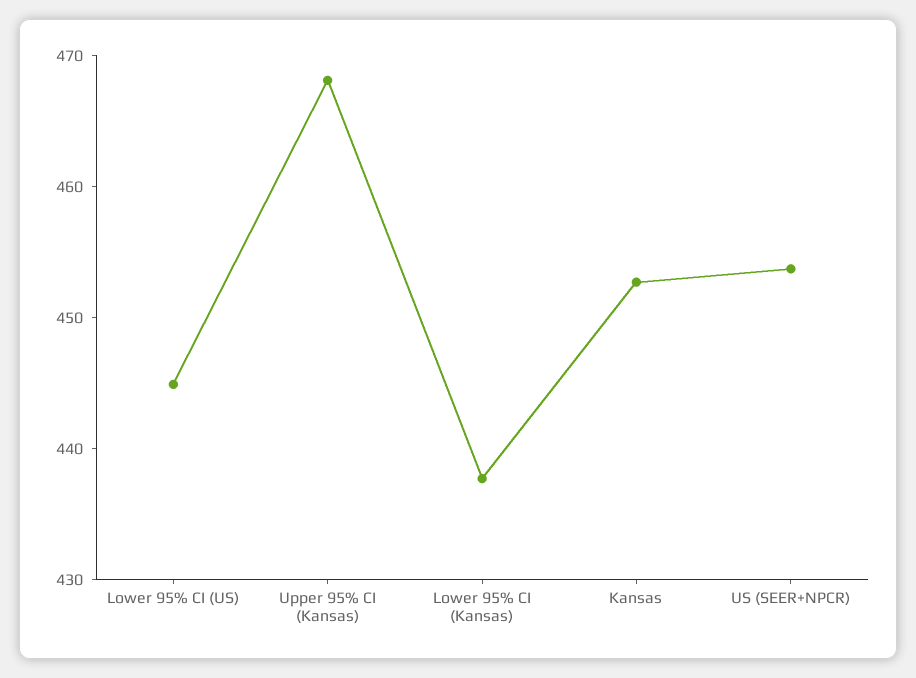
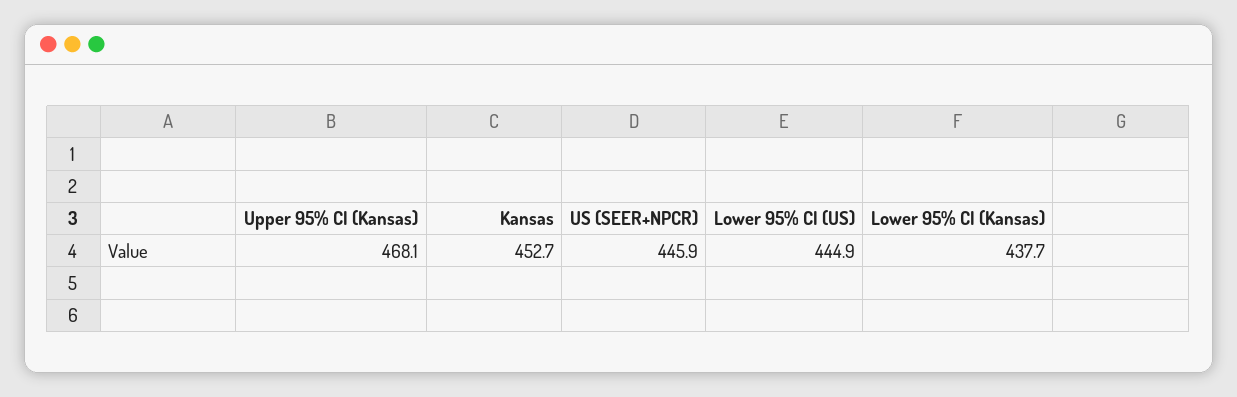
  {
    "Lower 95% CI (US)": 444.9,
    "Upper 95% CI (Kansas)": 468.1,
    "Lower 95% CI (Kansas)": 437.7,
    "Kansas": 452.7,
-   "US (SEER+NPCR)": 454
+   "US (SEER+NPCR)": 445.9
  }

